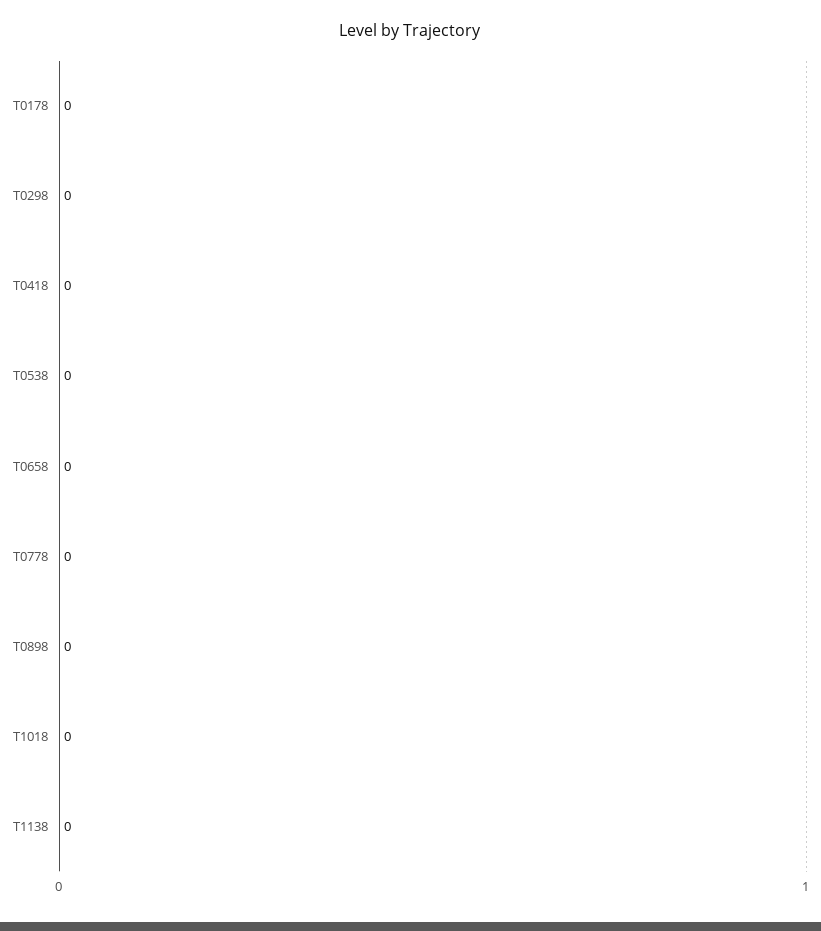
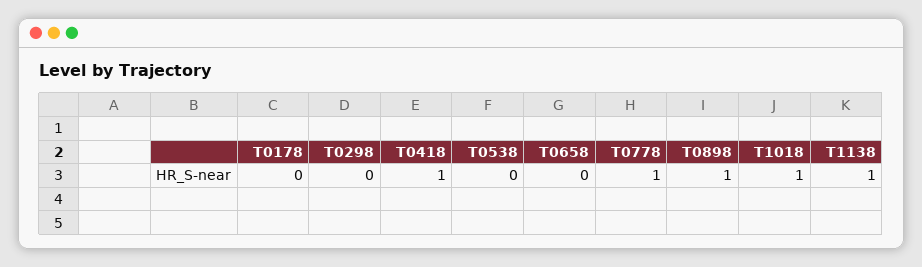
  {
    "T0178": 0,
    "T0298": 0,
-   "T0418": 0,
+   "T0418": 1,
    "T0538": 0,
    "T0658": 0,
-   "T0778": 0,
+   "T0778": 1,
-   "T0898": 0,
+   "T0898": 1,
-   "T1018": 0,
+   "T1018": 1,
-   "T1138": 0
+   "T1138": 1
  }

